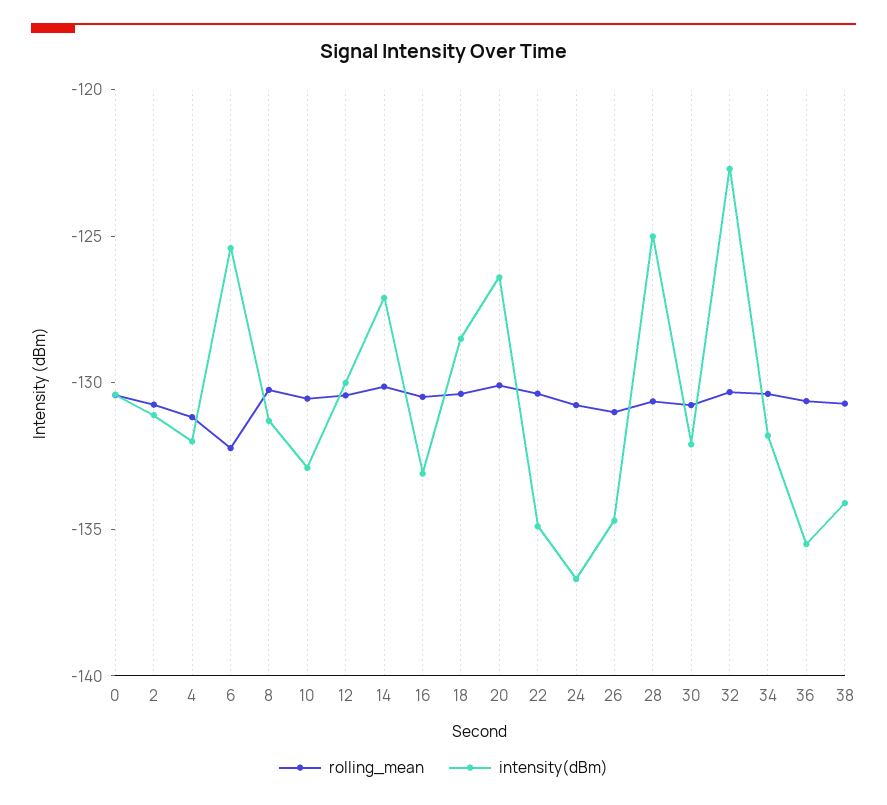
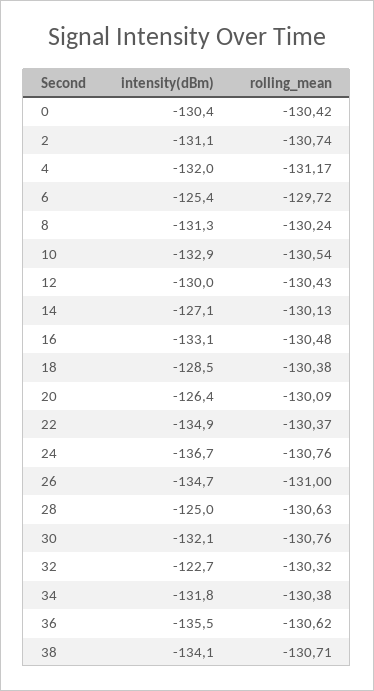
  {
    "rolling_mean": {
      "0": -130.42,
      "2": -130.74,
      "4": -131.17,
-     "6": -132,
+     "6": -129.72,
      "8": -130.24,
      "10": -130.54,
      "12": -130.43,
      "14": -130.13,
      "16": -130.48,
      "18": -130.38,
      "20": -130.09,
      "22": -130.37,
      "24": -130.76,
      "26": -131,
      "28": -130.63,
      "30": -130.76,
      "32": -130.32,
      "34": -130.38,
      "36": -130.62,
      "38": -130.71
    },
    "intensity(dBm)": {
      "0": -130.4,
      "2": -131.1,
      "4": -132,
      "6": -125.4,
      "8": -131.3,
      "10": -132.9,
      "12": -130,
      "14": -127.1,
      "16": -133.1,
      "18": -128.5,
      "20": -126.4,
      "22": -134.9,
      "24": -136.7,
      "26": -134.7,
      "28": -125,
      "30": -132.1,
      "32": -122.7,
      "34": -131.8,
      "36": -135.5,
      "38": -134.1
    }
  }

